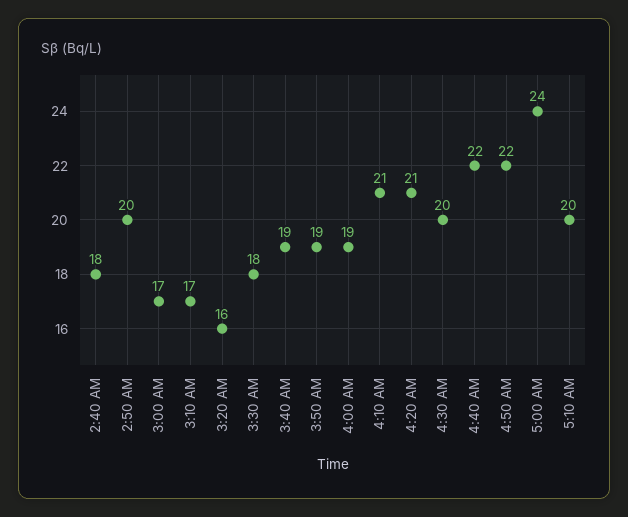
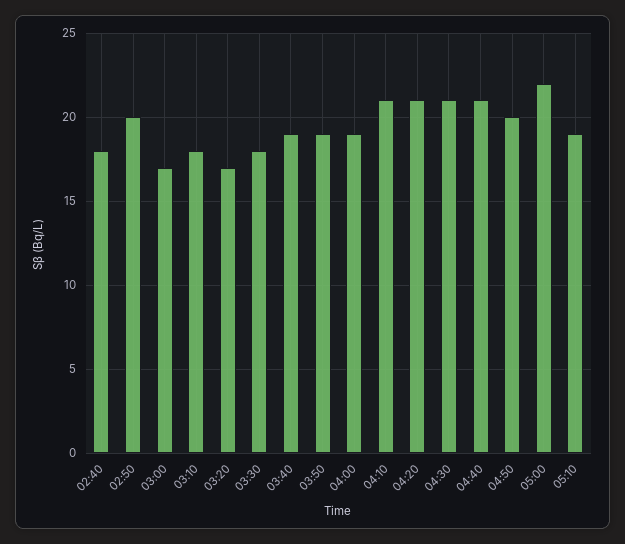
  {
    "2:40 AM": 18,
    "2:50 AM": 20,
    "3:00 AM": 17,
-   "3:10 AM": 17,
+   "3:10 AM": 18,
-   "3:20 AM": 16,
+   "3:20 AM": 17,
    "3:30 AM": 18,
    "3:40 AM": 19,
    "3:50 AM": 19,
    "4:00 AM": 19,
    "4:10 AM": 21,
    "4:20 AM": 21,
-   "4:30 AM": 20,
+   "4:30 AM": 21,
-   "4:40 AM": 22,
+   "4:40 AM": 21,
-   "4:50 AM": 22,
+   "4:50 AM": 20,
-   "5:00 AM": 24,
+   "5:00 AM": 22,
-   "5:10 AM": 20
+   "5:10 AM": 19
  }

